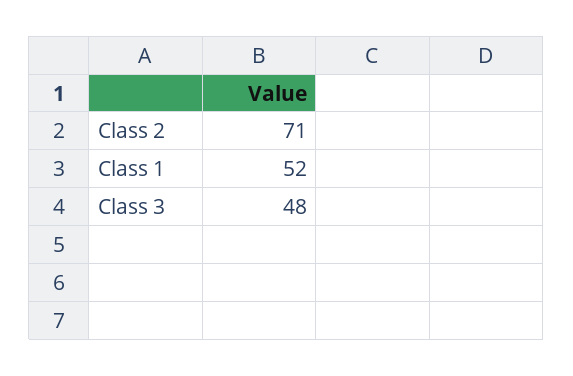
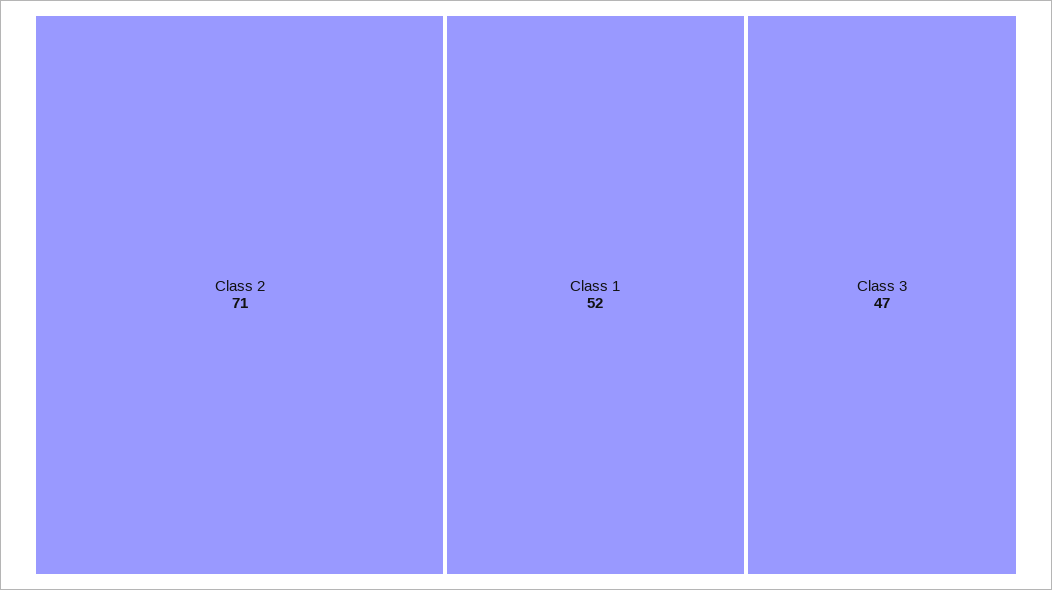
  {
    "Class 2": 71,
    "Class 1": 52,
-   "Class 3": 48
+   "Class 3": 47
  }

